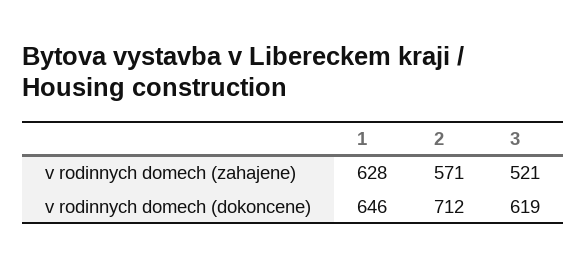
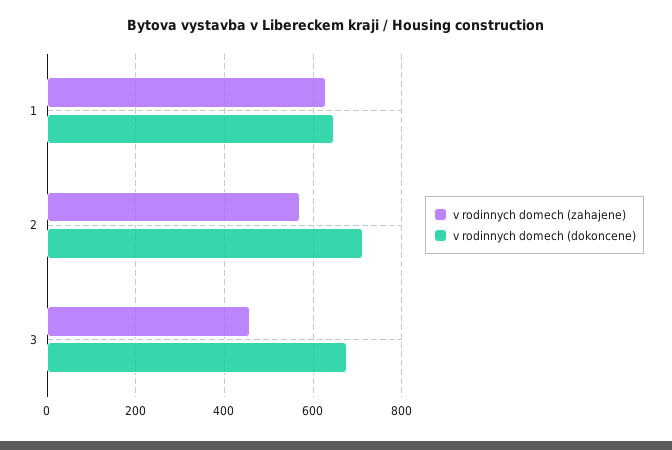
  {
    "v rodinnych domech (zahajene)": {
      "1": 628,
      "2": 571,
-     "3": 521
+     "3": 460
    },
    "v rodinnych domech (dokoncene)": {
      "1": 646,
      "2": 712,
-     "3": 619
+     "3": 680
    }
  }

